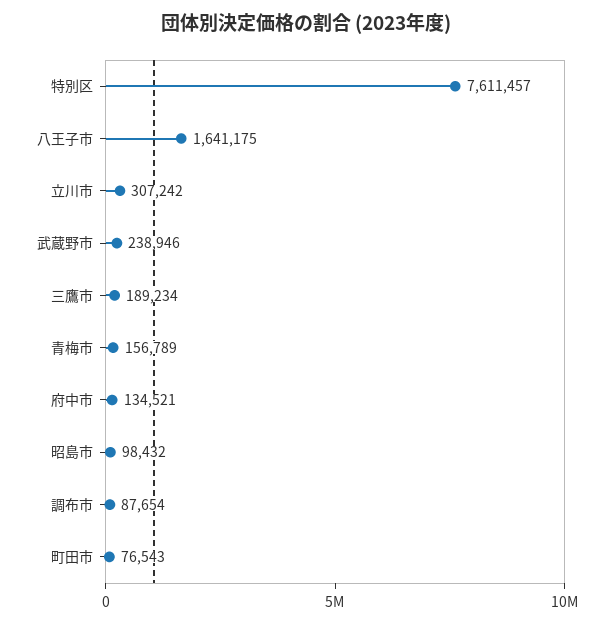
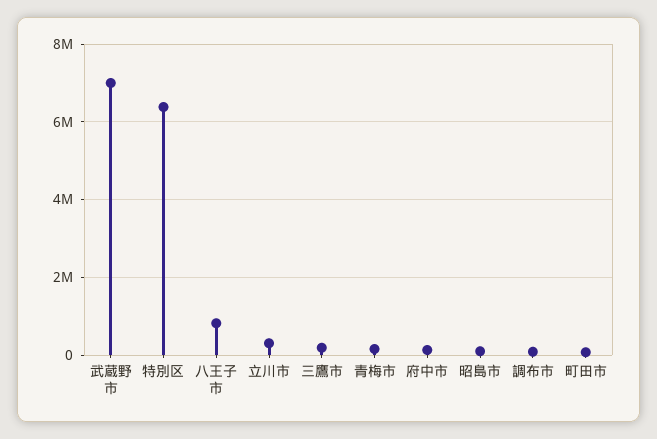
  {
-   "特別区": 7611457,
+   "特別区": 6400000,
-   "八王子市": 1641175,
+   "八王子市": 800000,
    "立川市": 307242,
-   "武蔵野市": 238946,
+   "武蔵野市": 7000000,
    "三鷹市": 189234,
    "青梅市": 156789,
    "府中市": 134521,
    "昭島市": 98432,
    "調布市": 87654,
    "町田市": 76543
  }

